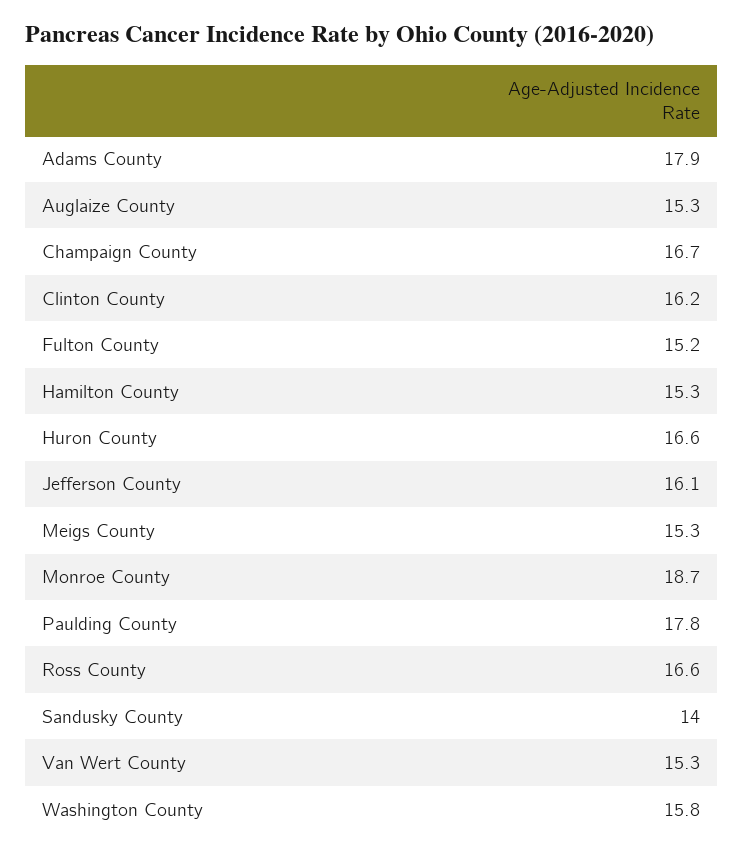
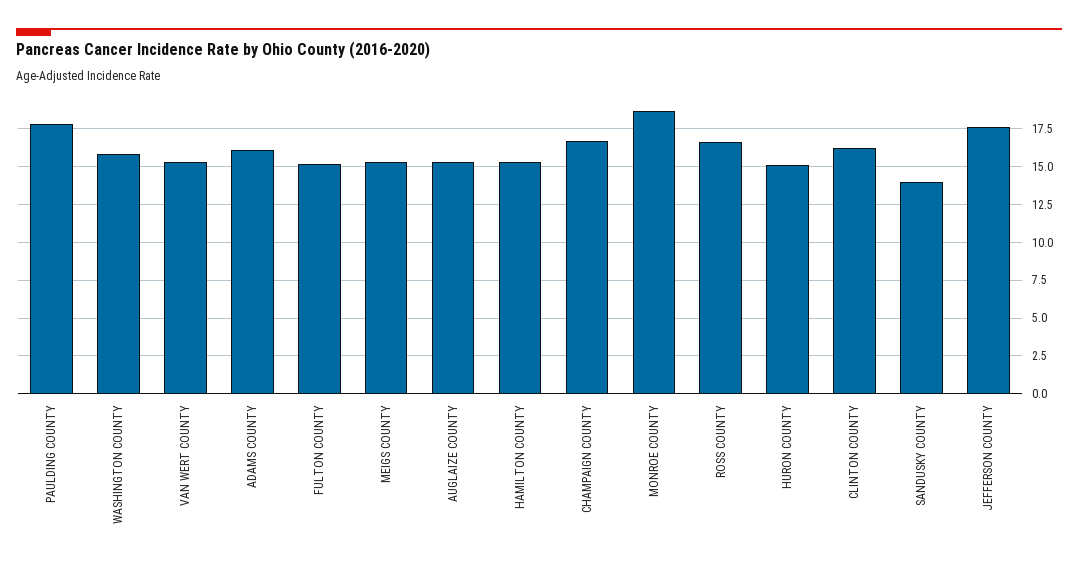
  {
-   "Adams County": 17.9,
+   "Adams County": 16,
    "Auglaize County": 15.3,
    "Champaign County": 16.7,
    "Clinton County": 16.2,
    "Fulton County": 15.2,
    "Hamilton County": 15.3,
-   "Huron County": 16.6,
+   "Huron County": 15,
-   "Jefferson County": 16.1,
+   "Jefferson County": 17.5,
    "Meigs County": 15.3,
    "Monroe County": 18.7,
    "Paulding County": 17.8,
    "Ross County": 16.6,
    "Sandusky County": 14,
    "Van Wert County": 15.3,
    "Washington County": 15.8
  }

